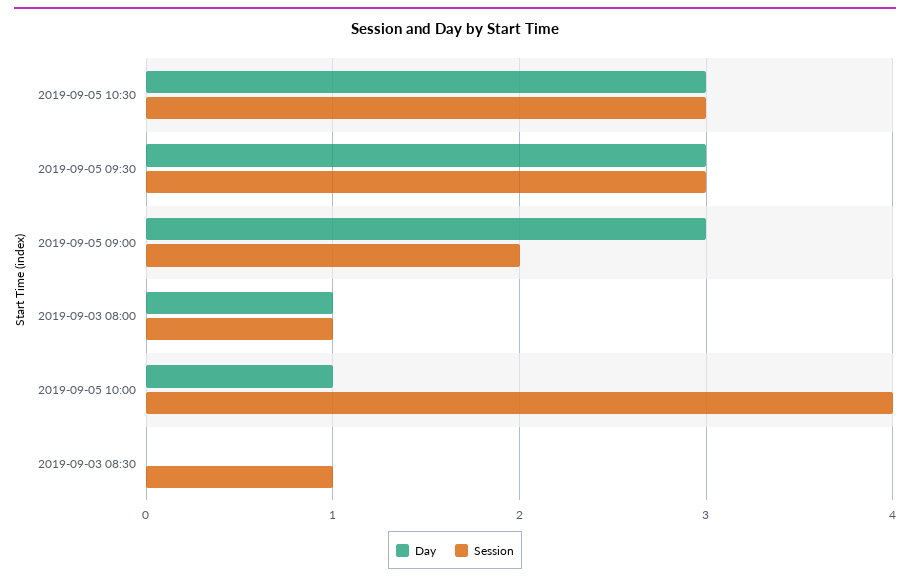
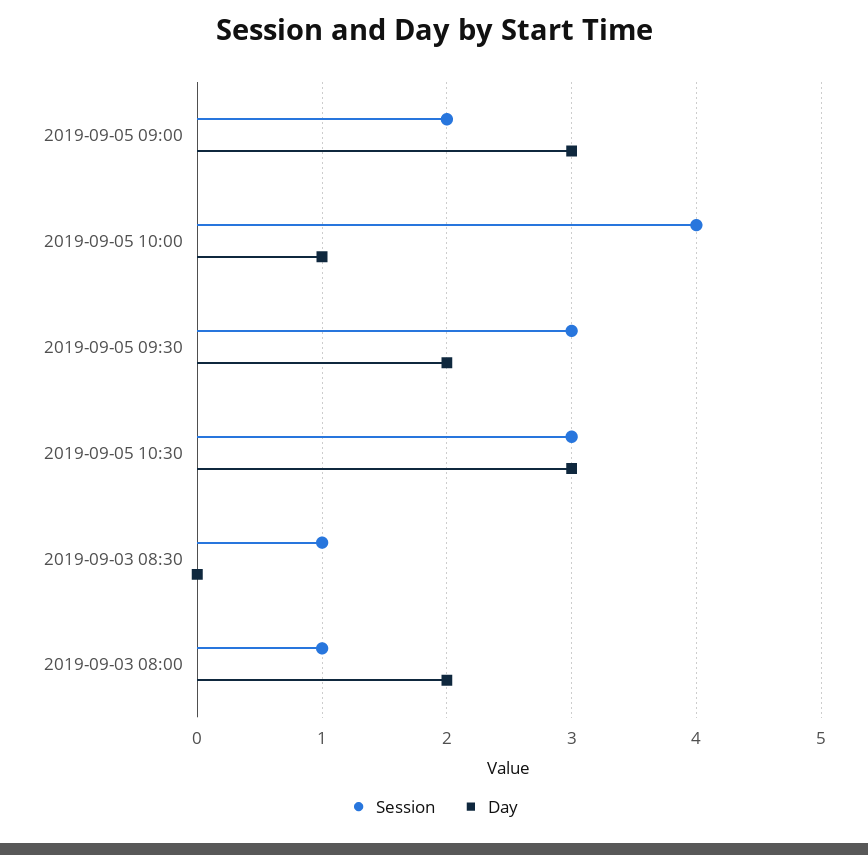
  {
    "Day": {
      "2019-09-05 10:30": 3,
-     "2019-09-05 09:30": 3,
+     "2019-09-05 09:30": 2,
      "2019-09-05 09:00": 3,
-     "2019-09-03 08:00": 1,
+     "2019-09-03 08:00": 2,
      "2019-09-05 10:00": 1,
      "2019-09-03 08:30": 0
    },
    "Session": {
      "2019-09-05 10:30": 3,
      "2019-09-05 09:30": 3,
      "2019-09-05 09:00": 2,
      "2019-09-03 08:00": 1,
      "2019-09-05 10:00": 4,
      "2019-09-03 08:30": 1
    }
  }

